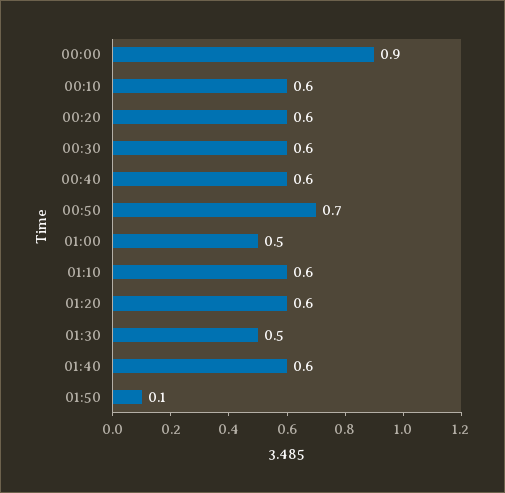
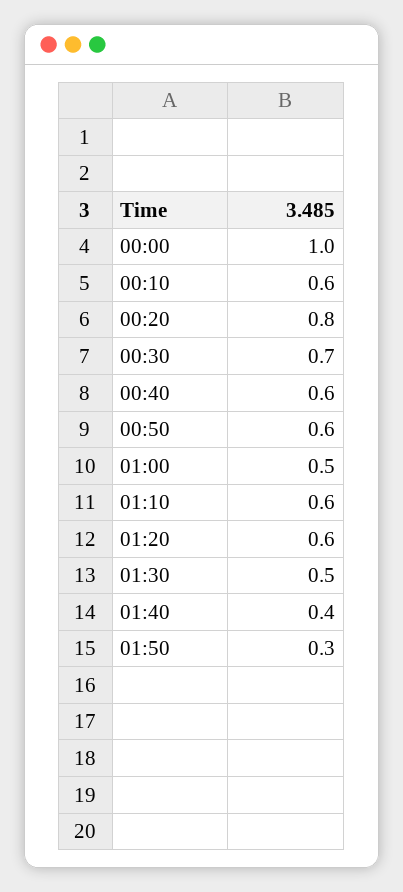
  {
-   "00:00": 0.9,
+   "00:00": 1,
    "00:10": 0.6,
-   "00:20": 0.6,
+   "00:20": 0.8,
-   "00:30": 0.6,
+   "00:30": 0.7,
    "00:40": 0.6,
-   "00:50": 0.7,
+   "00:50": 0.6,
    "01:00": 0.5,
    "01:10": 0.6,
    "01:20": 0.6,
    "01:30": 0.5,
-   "01:40": 0.6,
+   "01:40": 0.4,
-   "01:50": 0.1
+   "01:50": 0.3
  }

